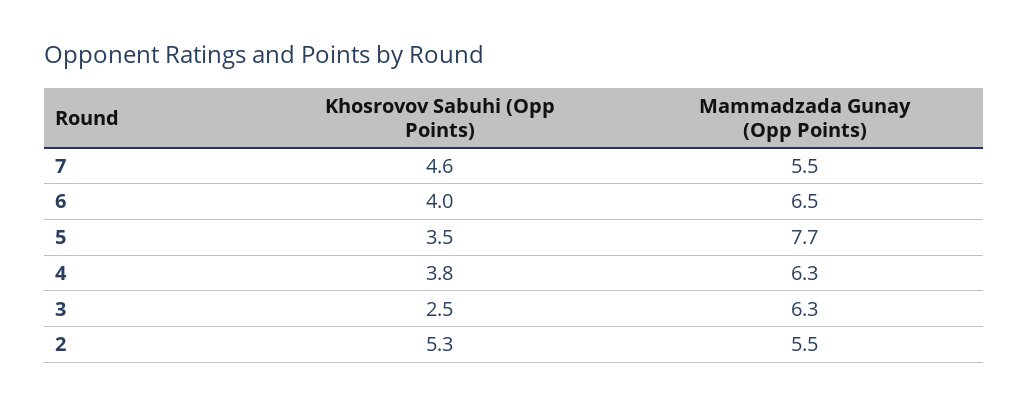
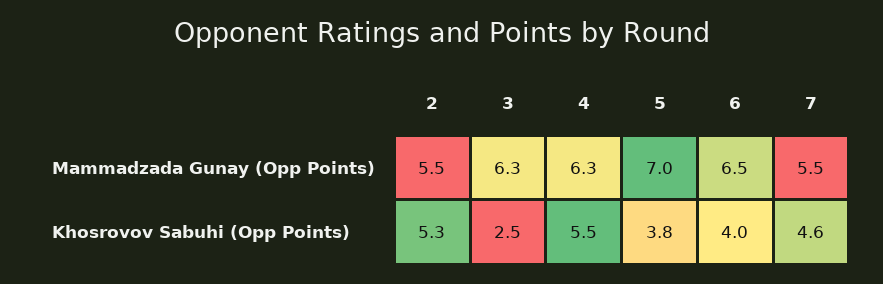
  {
    "Khosrovov Sabuhi (Opp Points)": {
      "7": 4.6,
      "6": 4,
-     "5": 3.5,
+     "5": 3.8,
-     "4": 3.8,
+     "4": 5.5,
      "3": 2.5,
      "2": 5.3
    },
    "Mammadzada Gunay (Opp Points)": {
      "7": 5.5,
      "6": 6.5,
-     "5": 7.7,
+     "5": 7,
      "4": 6.3,
      "3": 6.3,
      "2": 5.5
    }
  }

